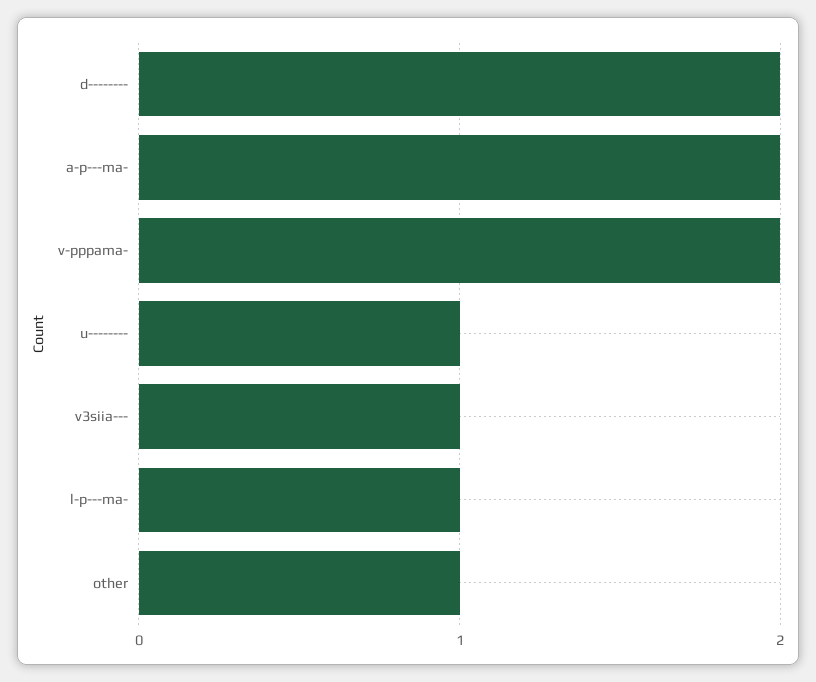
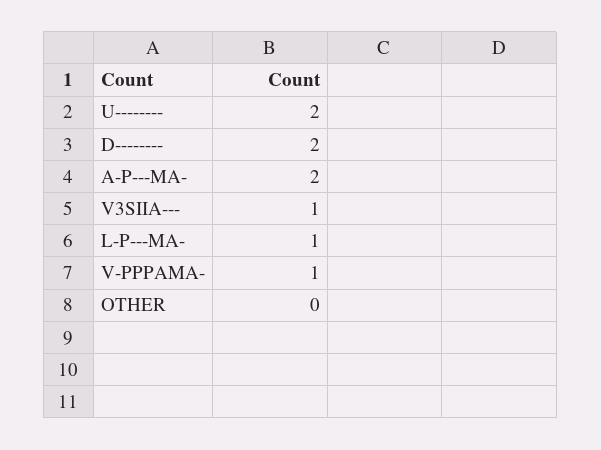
  {
    "d--------": 2,
    "a-p---ma-": 2,
-   "v-pppama-": 2,
+   "v-pppama-": 1,
-   "u--------": 1,
+   "u--------": 2,
    "v3siia---": 1,
    "l-p---ma-": 1,
-   "other": 1
+   "other": 0
  }

